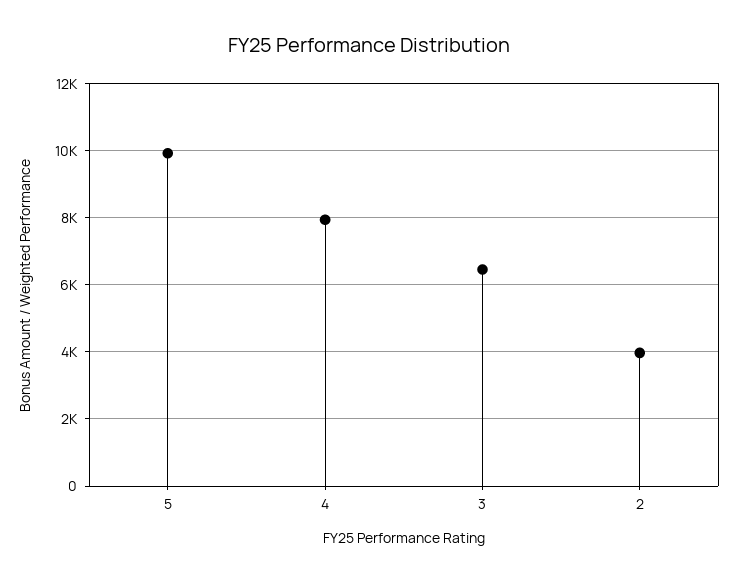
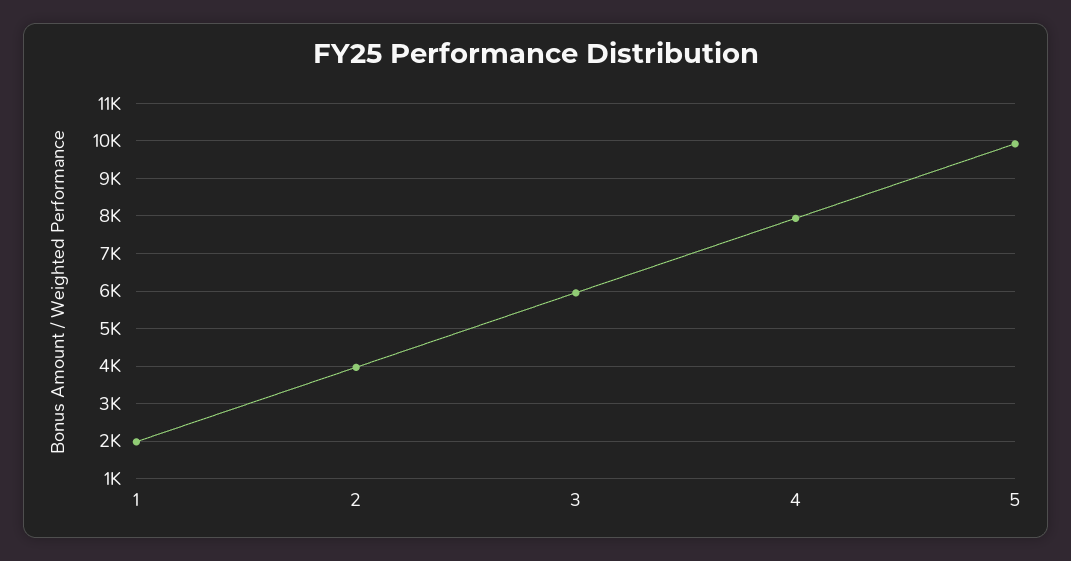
  {
    "5": 10000,
    "4": 8000,
-   "3": 6400,
+   "3": 6000,
-   "2": 4000
+   "2": 4000,
+   "1": 2000
  }

